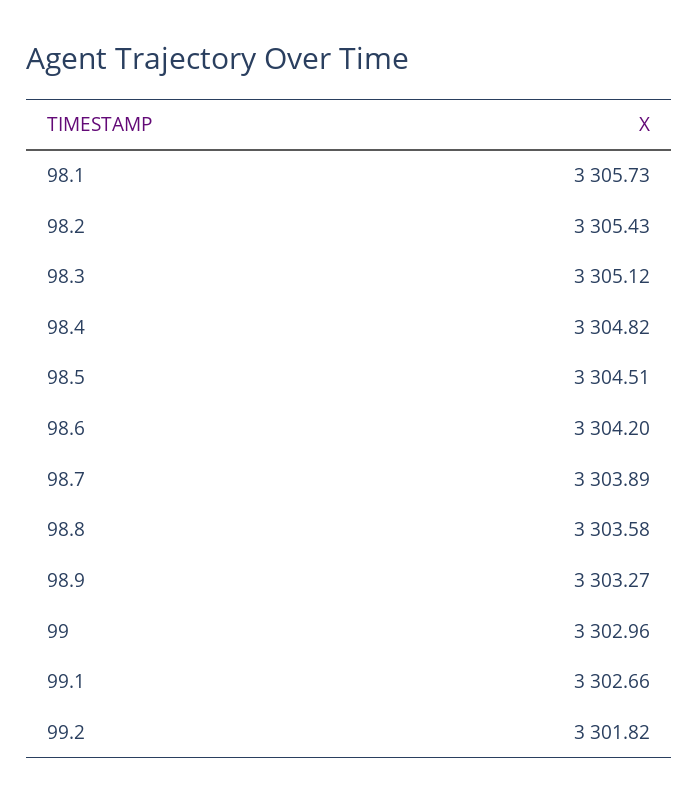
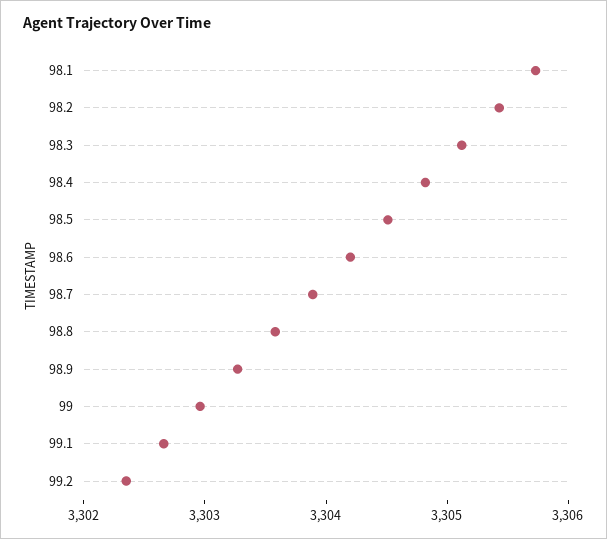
  {
    "98.1": 3305.73,
    "98.2": 3305.43,
    "98.3": 3305.12,
    "98.4": 3304.82,
    "98.5": 3304.51,
    "98.6": 3304.2,
    "98.7": 3303.89,
    "98.8": 3303.58,
    "98.9": 3303.27,
    "99": 3302.96,
    "99.1": 3302.66,
-   "99.2": 3301.82
+   "99.2": 3302.4
  }

